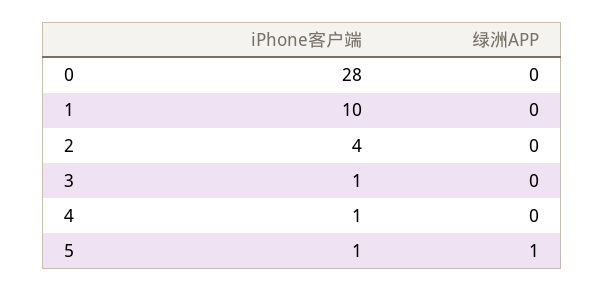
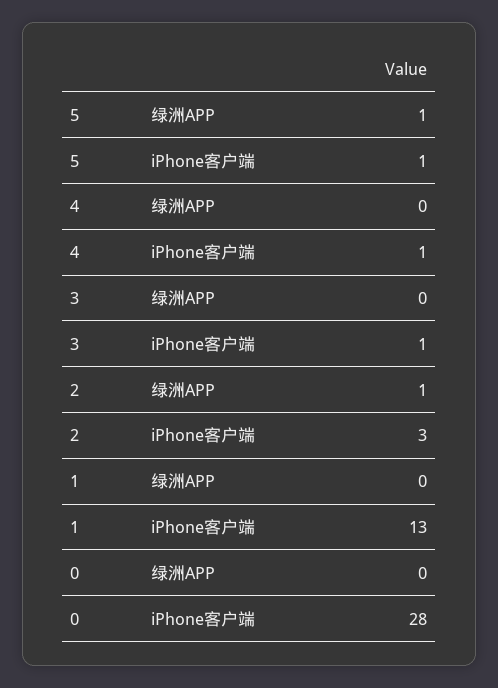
  {
    "iPhone客户端": {
      "0": 28,
-     "1": 10,
+     "1": 13,
-     "2": 4,
+     "2": 3,
      "3": 1,
      "4": 1,
      "5": 1
    },
    "绿洲APP": {
      "0": 0,
      "1": 0,
-     "2": 0,
+     "2": 1,
      "3": 0,
      "4": 0,
      "5": 1
    }
  }

